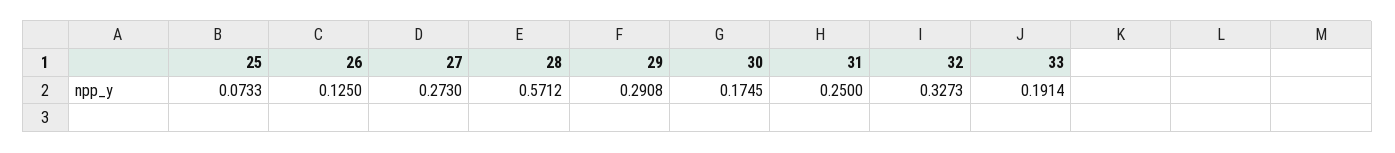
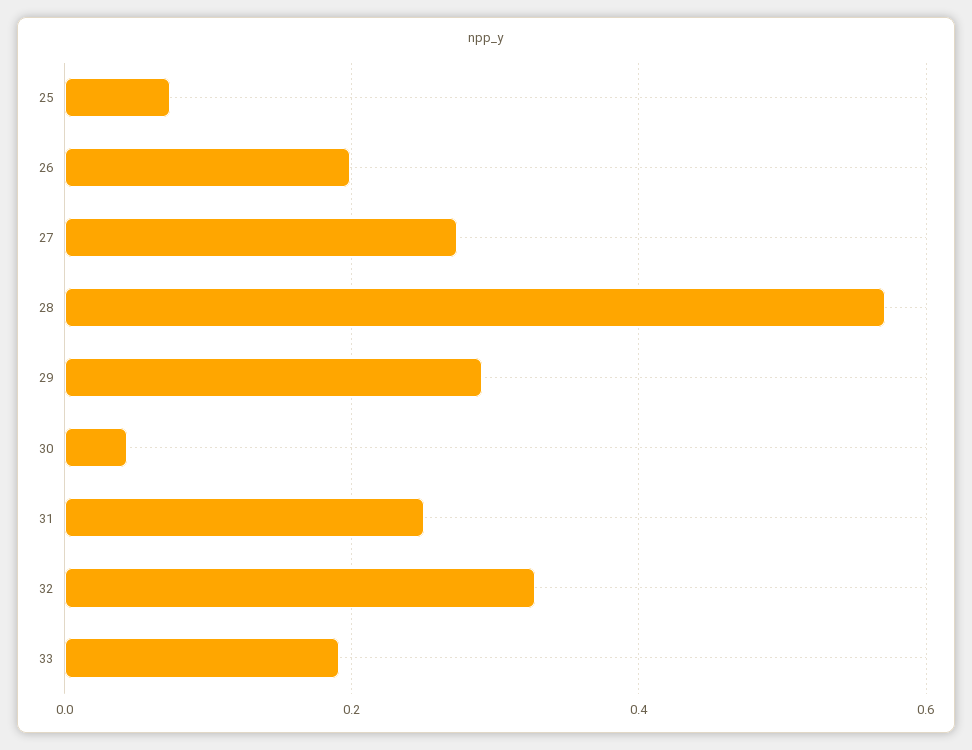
  {
    "25": 0.0733,
-   "26": 0.125,
+   "26": 0.2,
    "27": 0.273,
    "28": 0.5712,
    "29": 0.2908,
-   "30": 0.1745,
+   "30": 0.04,
    "31": 0.25,
    "32": 0.3273,
    "33": 0.1914
  }

